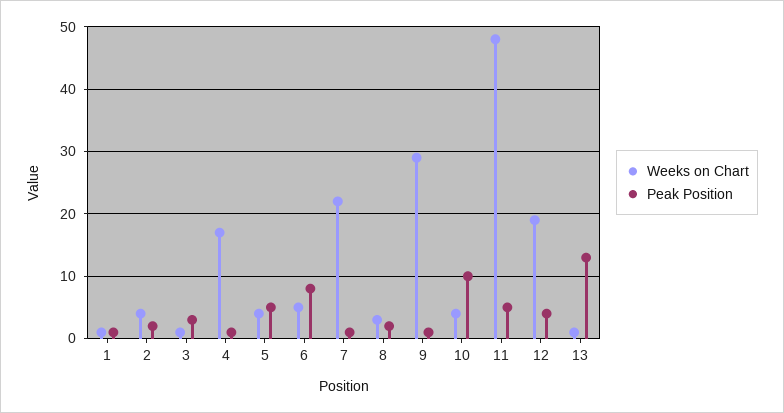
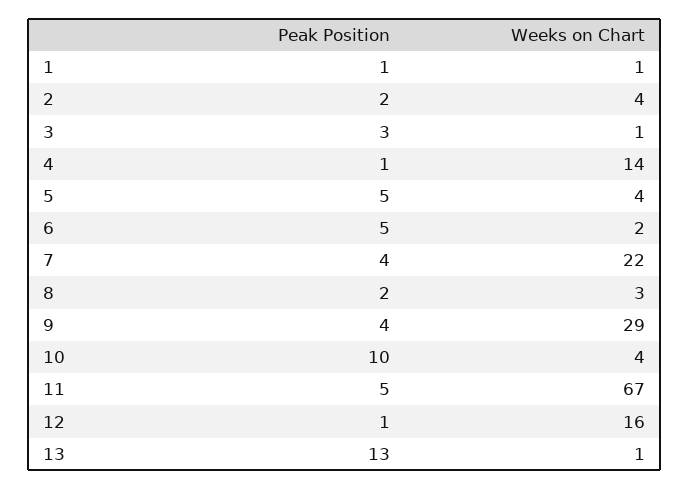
  {
    "Weeks on Chart": {
      "1": 1,
      "2": 4,
      "3": 1,
-     "4": 17,
+     "4": 14,
      "5": 4,
-     "6": 5,
+     "6": 2,
      "7": 22,
      "8": 3,
      "9": 29,
      "10": 4,
-     "11": 48,
+     "11": 67,
-     "12": 19,
+     "12": 16,
      "13": 1
    },
    "Peak Position": {
      "1": 1,
      "2": 2,
      "3": 3,
      "4": 1,
      "5": 5,
-     "6": 8,
+     "6": 5,
-     "7": 1,
+     "7": 4,
      "8": 2,
-     "9": 1,
+     "9": 4,
      "10": 10,
      "11": 5,
-     "12": 4,
+     "12": 1,
      "13": 13
    }
  }

